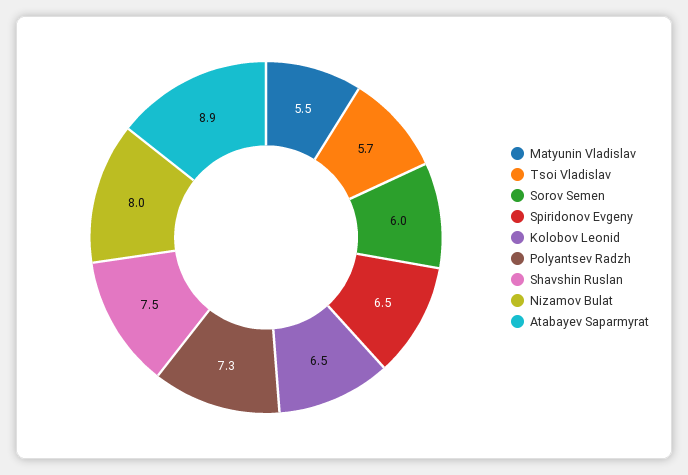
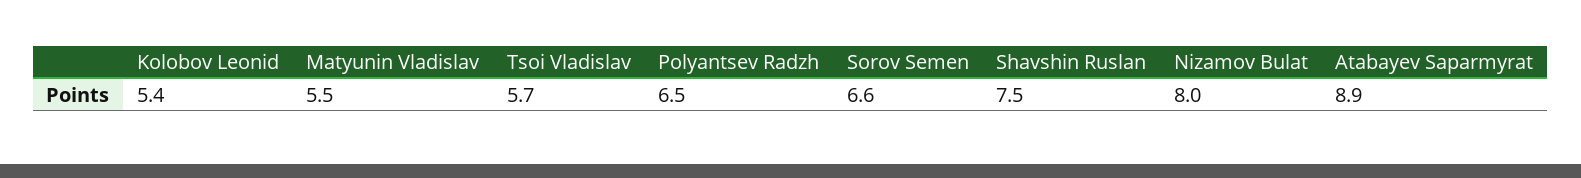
  {
    "Matyunin Vladislav": 5.5,
    "Tsoi Vladislav": 5.7,
-   "Sorov Semen": 6,
+   "Sorov Semen": 6.6,
-   "Spiridonov Evgeny": 6.5,
-   "Kolobov Leonid": 6.5,
+   "Kolobov Leonid": 5.4,
-   "Polyantsev Radzh": 7.3,
+   "Polyantsev Radzh": 6.5,
    "Shavshin Ruslan": 7.5,
    "Nizamov Bulat": 8,
    "Atabayev Saparmyrat": 8.9
  }

